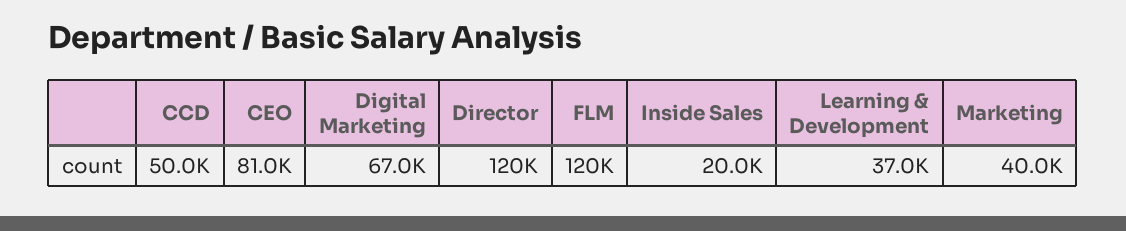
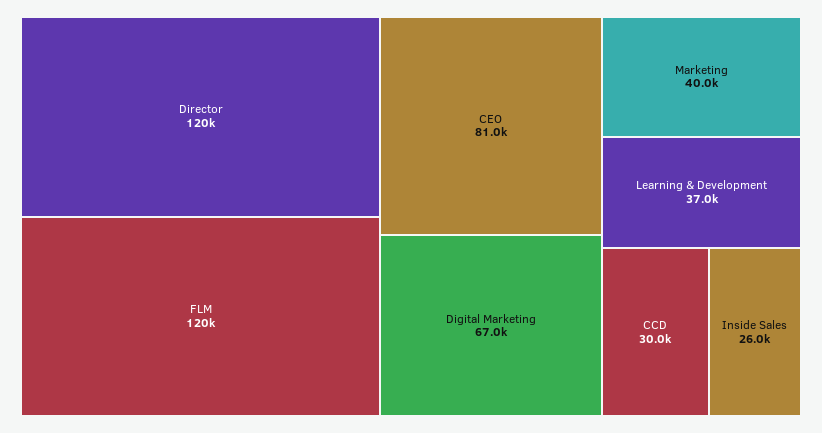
  {
-   "CCD": 50000,
+   "CCD": 30000,
    "CEO": 81000,
    "Digital Marketing": 67000,
    "Director": 120000,
    "FLM": 120000,
-   "Inside Sales": 20000,
+   "Inside Sales": 26000,
    "Learning & Development": 37000,
    "Marketing": 40000
  }

